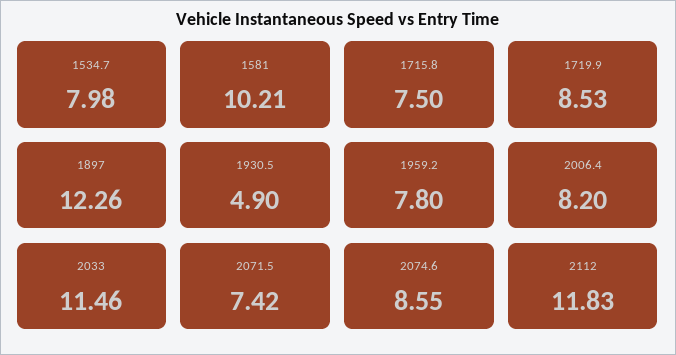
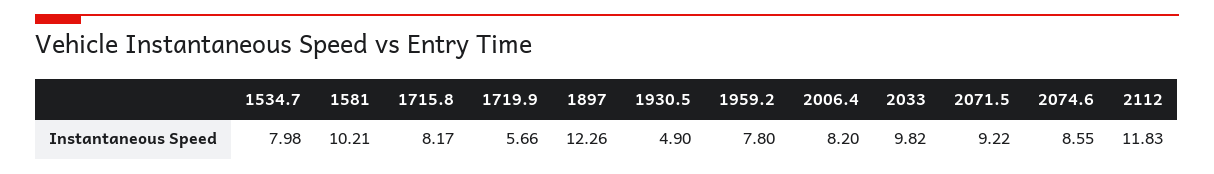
  {
    "1534.7": 7.98,
    "1581": 10.21,
-   "1715.8": 7.5,
+   "1715.8": 8.17,
-   "1719.9": 8.53,
+   "1719.9": 5.66,
    "1897": 12.26,
    "1930.5": 4.9,
    "1959.2": 7.8,
    "2006.4": 8.2,
-   "2033": 11.46,
+   "2033": 9.82,
-   "2071.5": 7.42,
+   "2071.5": 9.22,
    "2074.6": 8.55,
    "2112": 11.83
  }

